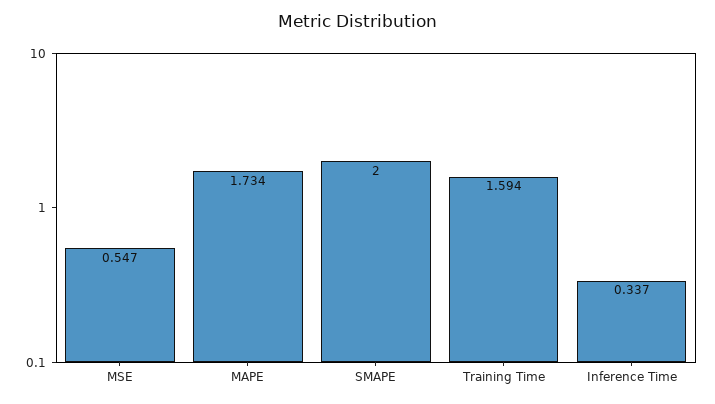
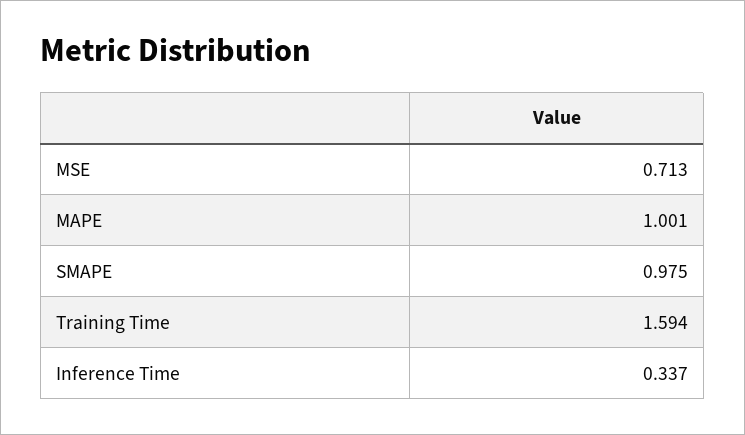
  {
-   "MSE": 0.547,
+   "MSE": 0.713,
-   "MAPE": 1.734,
+   "MAPE": 1.001,
-   "SMAPE": 2,
+   "SMAPE": 0.975,
    "Training Time": 1.594,
    "Inference Time": 0.337
  }

